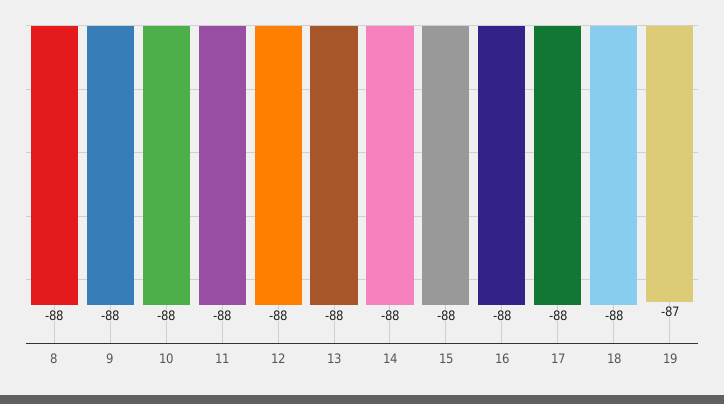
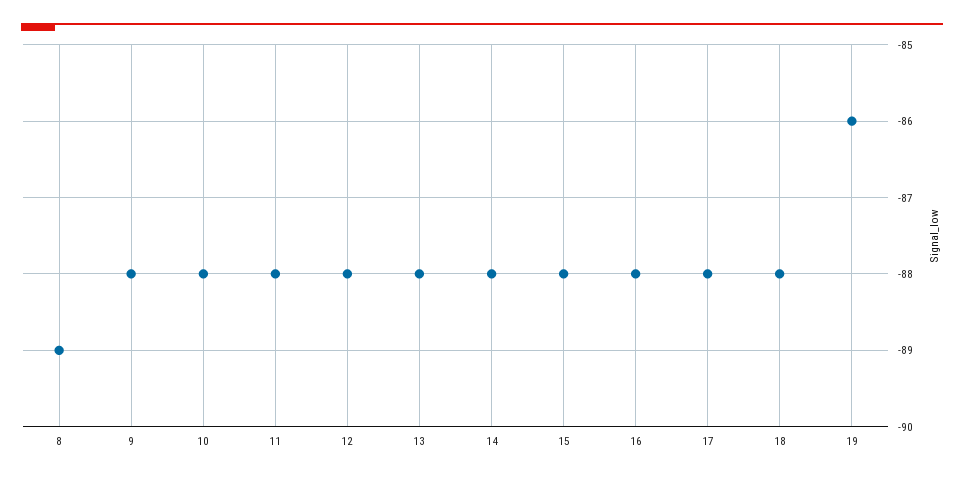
  {
-   "8": -88,
+   "8": -89,
    "9": -88,
    "10": -88,
    "11": -88,
    "12": -88,
    "13": -88,
    "14": -88,
    "15": -88,
    "16": -88,
    "17": -88,
    "18": -88,
-   "19": -87
+   "19": -86
  }

